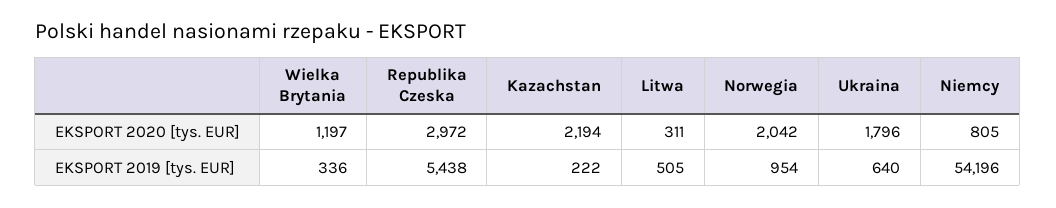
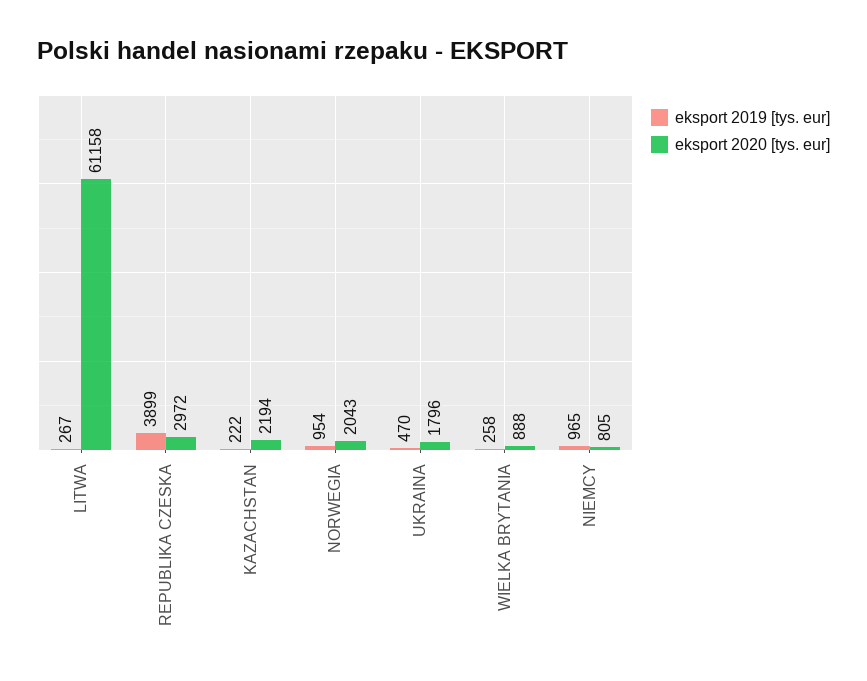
  {
    "EKSPORT 2020 [tys. EUR]": {
-     "Wielka Brytania": 1197,
+     "Wielka Brytania": 888,
      "Republika Czeska": 2972,
      "Kazachstan": 2194,
-     "Litwa": 311,
+     "Litwa": 61158,
-     "Norwegia": 2042,
+     "Norwegia": 2043,
      "Ukraina": 1796,
      "Niemcy": 805
    },
    "EKSPORT 2019 [tys. EUR]": {
-     "Wielka Brytania": 336,
+     "Wielka Brytania": 258,
-     "Republika Czeska": 5438,
+     "Republika Czeska": 3899,
      "Kazachstan": 222,
-     "Litwa": 505,
+     "Litwa": 267,
      "Norwegia": 954,
-     "Ukraina": 640,
+     "Ukraina": 470,
-     "Niemcy": 54196
+     "Niemcy": 965
    }
  }

